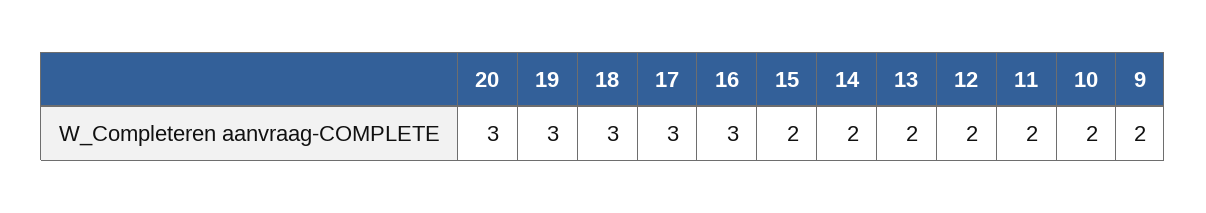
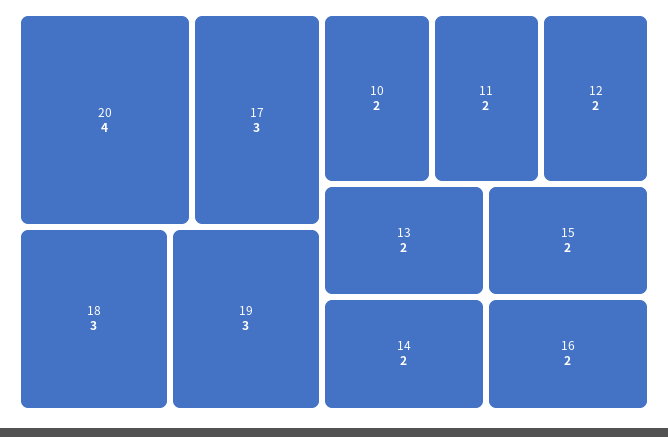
  {
-   "20": 3,
+   "20": 4,
    "19": 3,
    "18": 3,
    "17": 3,
-   "16": 3,
+   "16": 2,
    "15": 2,
    "14": 2,
    "13": 2,
    "12": 2,
    "11": 2,
-   "10": 2,
+   "10": 2
-   "9": 2
  }

